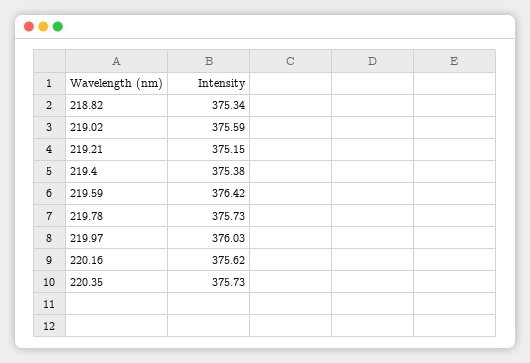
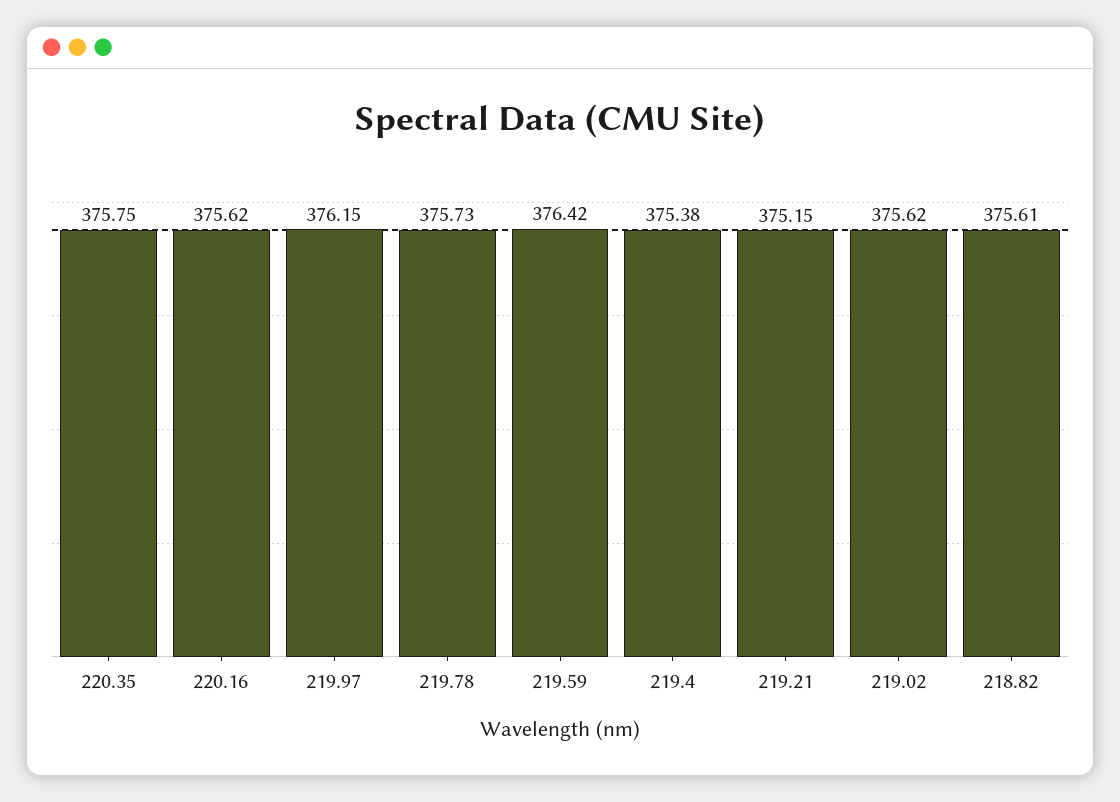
  {
-   "218.82": 375.34,
+   "218.82": 375.61,
-   "219.02": 375.59,
+   "219.02": 375.62,
    "219.21": 375.15,
    "219.4": 375.38,
    "219.59": 376.42,
    "219.78": 375.73,
-   "219.97": 376.03,
+   "219.97": 376.15,
    "220.16": 375.62,
-   "220.35": 375.73
+   "220.35": 375.75
  }

